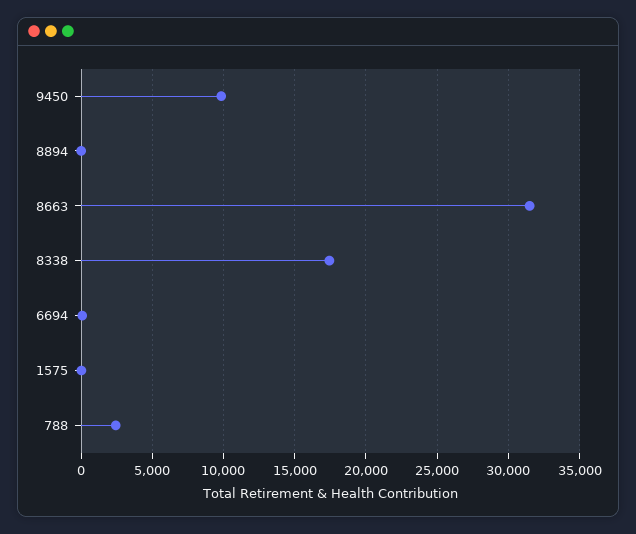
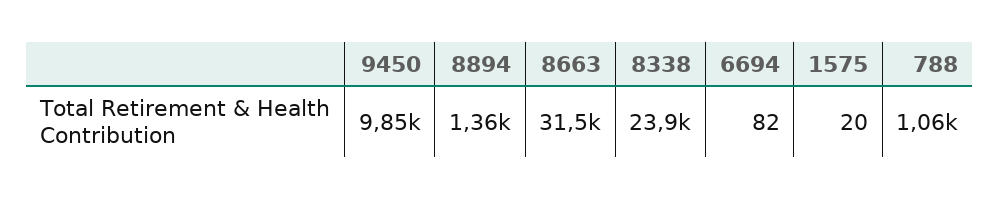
  {
    "9450": 9850,
-   "8894": 0,
+   "8894": 1360,
    "8663": 31500,
-   "8338": 17500,
+   "8338": 23900,
    "6694": 82,
    "1575": 20,
-   "788": 2500
+   "788": 1060
  }

